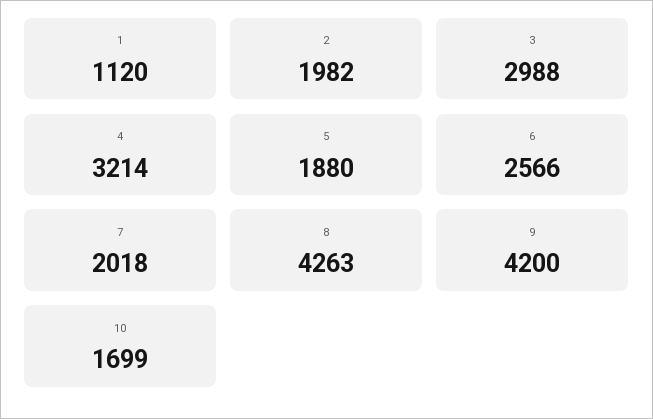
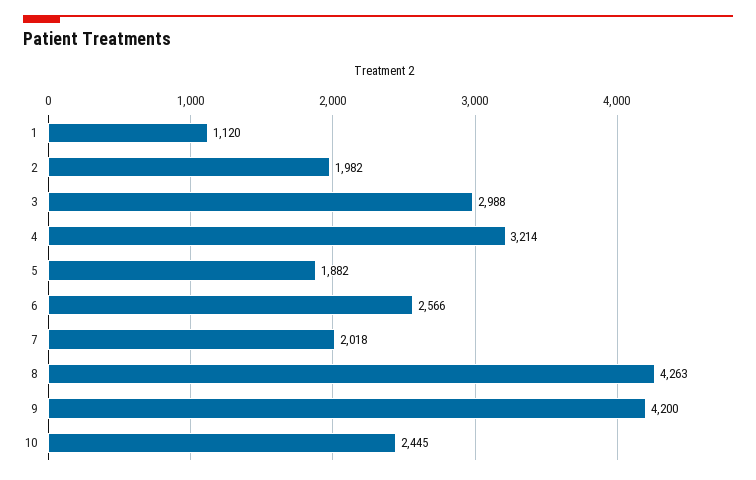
  {
    "1": 1120,
    "2": 1982,
    "3": 2988,
    "4": 3214,
-   "5": 1880,
+   "5": 1882,
    "6": 2566,
    "7": 2018,
    "8": 4263,
    "9": 4200,
-   "10": 1699
+   "10": 2445
  }

